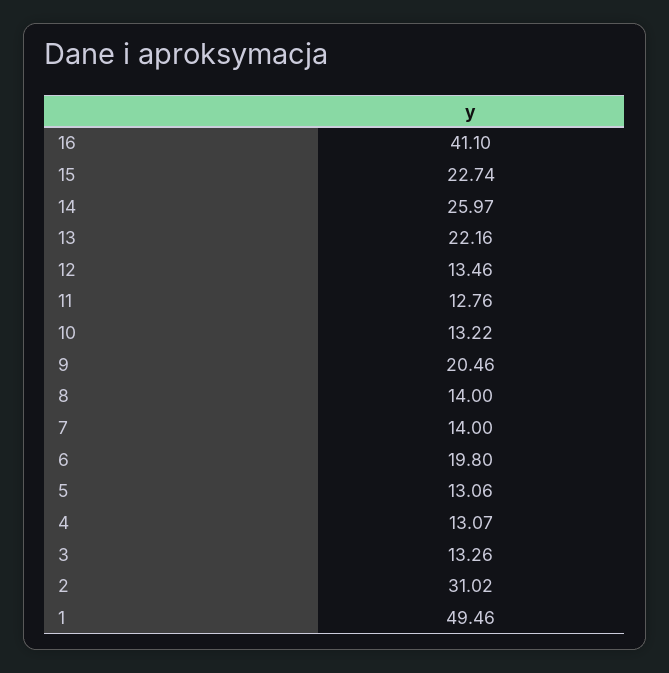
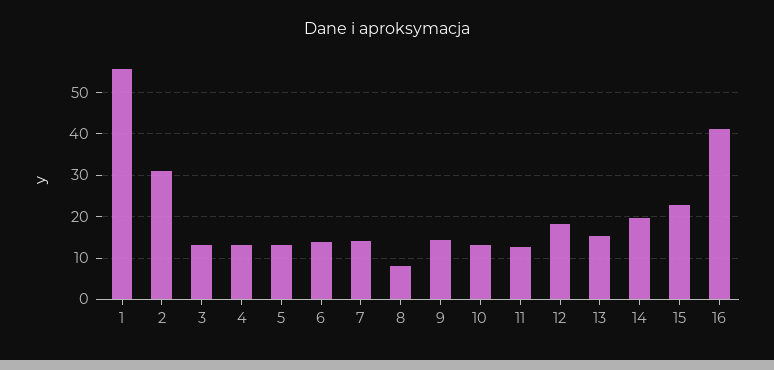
  {
    "16": 41.1,
    "15": 22.74,
-   "14": 25.97,
+   "14": 20,
-   "13": 22.16,
+   "13": 16,
-   "12": 13.46,
+   "12": 18,
    "11": 12.76,
    "10": 13.22,
-   "9": 20.46,
+   "9": 14,
-   "8": 14,
+   "8": 8,
    "7": 14,
-   "6": 19.8,
+   "6": 14,
    "5": 13.06,
    "4": 13.07,
    "3": 13.26,
    "2": 31.02,
-   "1": 49.46
+   "1": 56
  }

